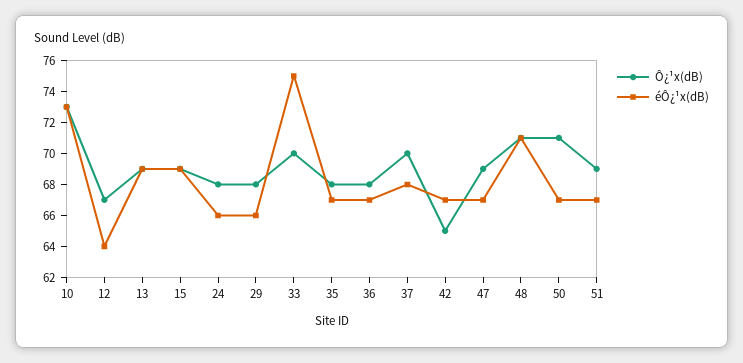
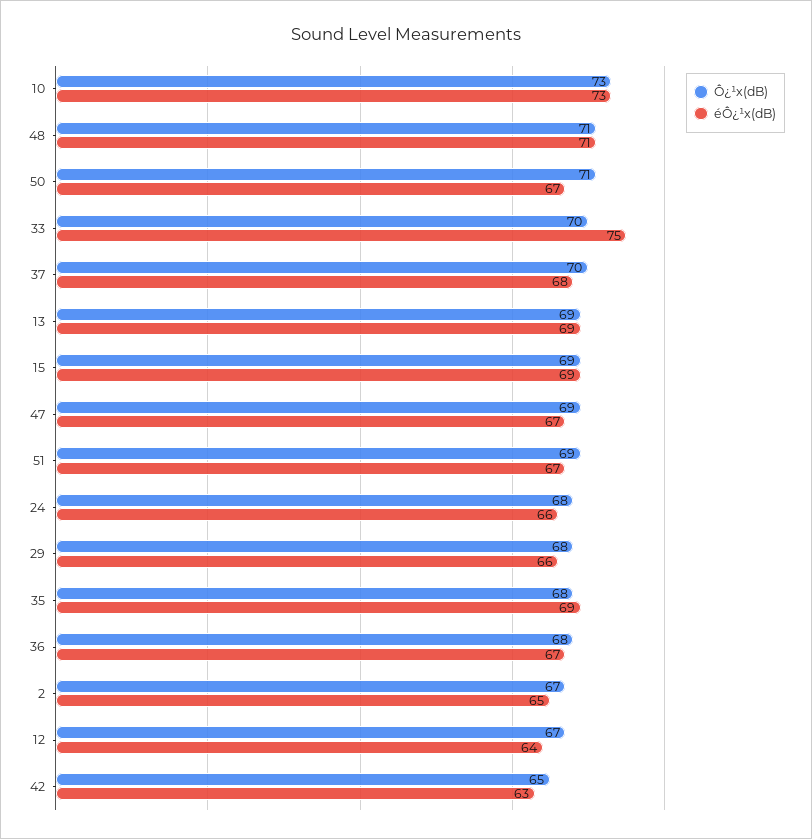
  {
    "Ô¿¹x(dB)": {
      "10": 73,
      "12": 67,
      "13": 69,
      "15": 69,
      "24": 68,
      "29": 68,
      "33": 70,
      "35": 68,
      "36": 68,
      "37": 70,
      "42": 65,
      "47": 69,
      "48": 71,
      "50": 71,
-     "51": 69
+     "51": 69,
+     "2": 67
    },
    "éÔ¿¹x(dB)": {
      "10": 73,
      "12": 64,
      "13": 69,
      "15": 69,
      "24": 66,
      "29": 66,
      "33": 75,
-     "35": 67,
+     "35": 69,
      "36": 67,
      "37": 68,
-     "42": 67,
+     "42": 63,
      "47": 67,
      "48": 71,
      "50": 67,
-     "51": 67
+     "51": 67,
+     "2": 65
    }
  }

